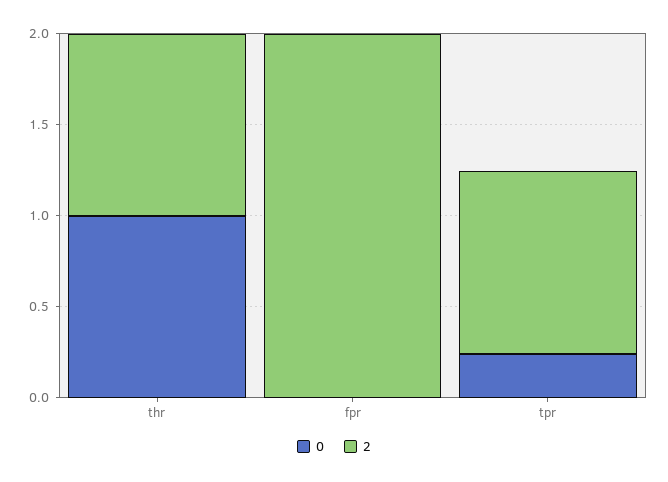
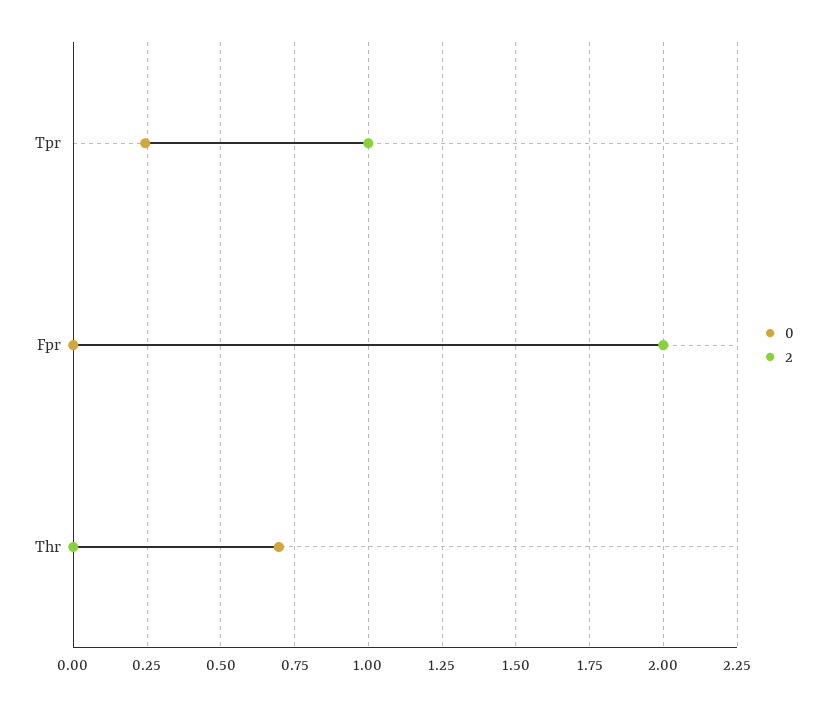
  {
    "0": {
-     "thr": 1,
+     "thr": 0.7,
      "fpr": 0,
      "tpr": 0.25
    },
    "2": {
-     "thr": 1,
+     "thr": 0,
      "fpr": 2,
      "tpr": 1
    }
  }

